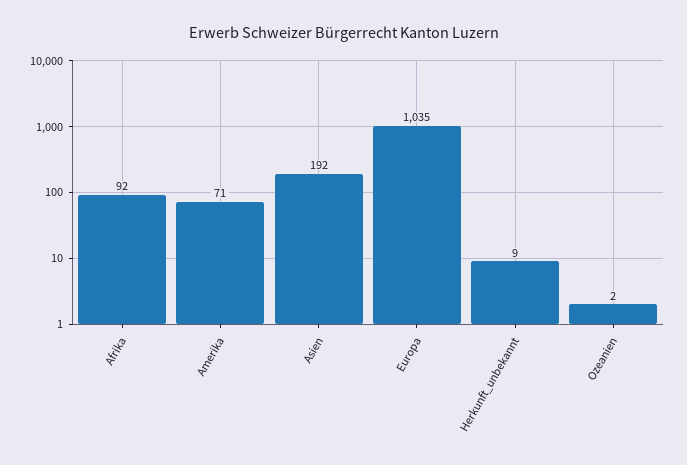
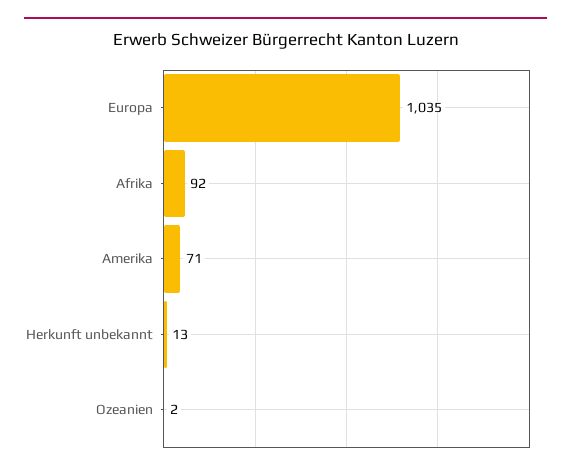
  {
    "Afrika": 92,
    "Amerika": 71,
-   "Asien": 192,
    "Europa": 1035,
-   "Herkunft_unbekannt": 9,
+   "Herkunft_unbekannt": 13,
    "Ozeanien": 2
  }

